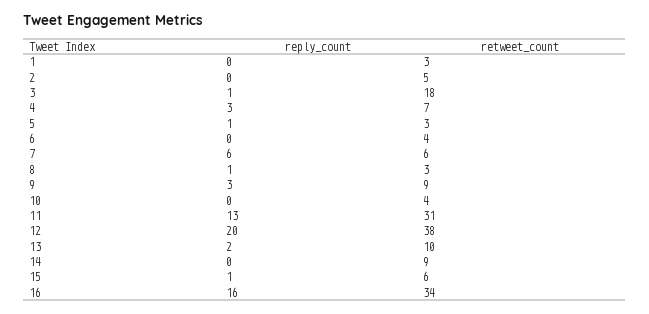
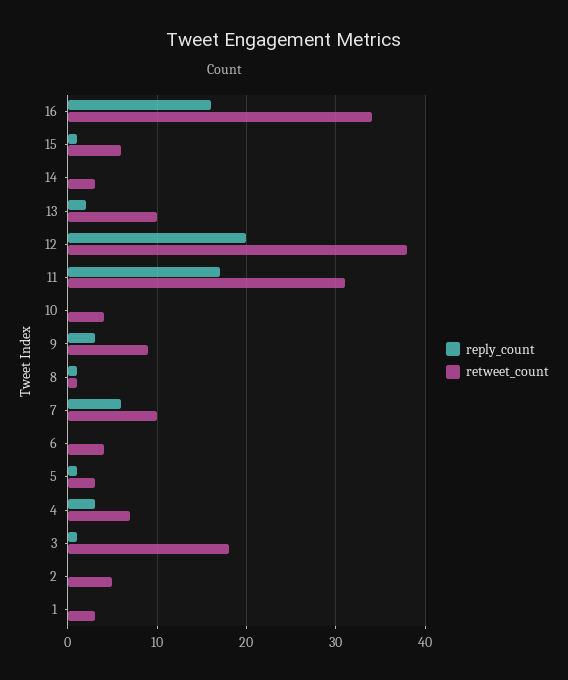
  {
    "reply_count": {
      "1": 0,
      "2": 0,
      "3": 1,
      "4": 3,
      "5": 1,
      "6": 0,
      "7": 6,
      "8": 1,
      "9": 3,
      "10": 0,
-     "11": 13,
+     "11": 17,
      "12": 20,
      "13": 2,
      "14": 0,
      "15": 1,
      "16": 16
    },
    "retweet_count": {
      "1": 3,
      "2": 5,
      "3": 18,
      "4": 7,
      "5": 3,
      "6": 4,
-     "7": 6,
+     "7": 10,
-     "8": 3,
+     "8": 1,
      "9": 9,
      "10": 4,
      "11": 31,
      "12": 38,
      "13": 10,
-     "14": 9,
+     "14": 3,
      "15": 6,
      "16": 34
    }
  }

